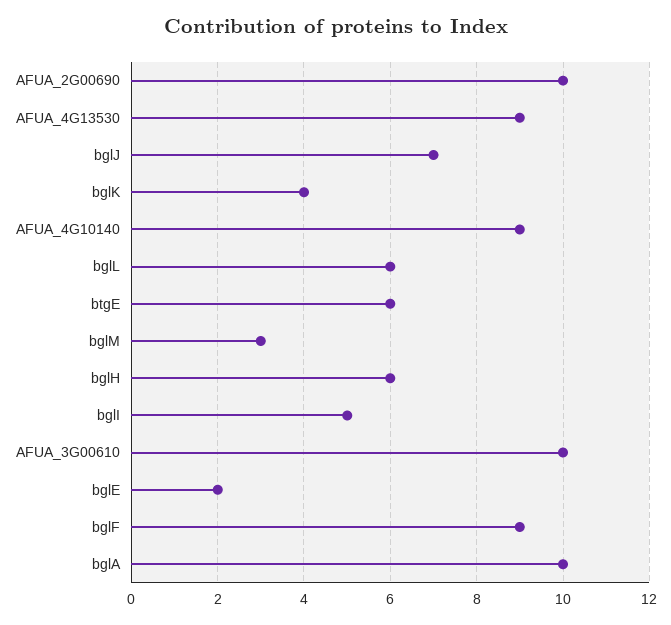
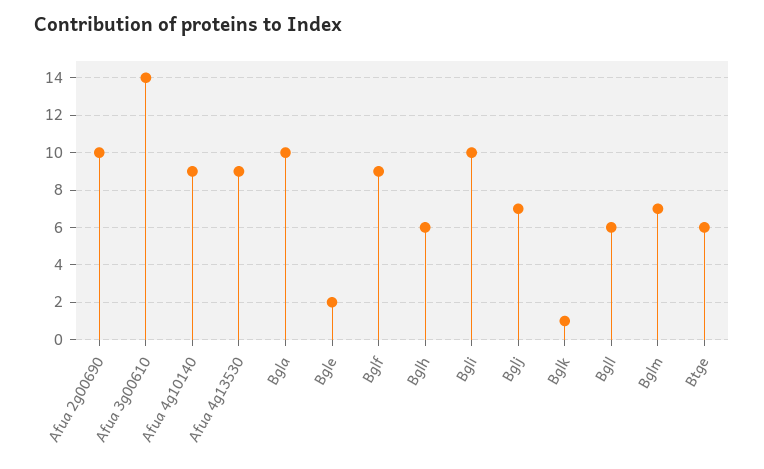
  {
    "AFUA_2G00690": 10,
    "AFUA_4G13530": 9,
    "bglJ": 7,
-   "bglK": 4,
+   "bglK": 1,
    "AFUA_4G10140": 9,
    "bglL": 6,
    "btgE": 6,
-   "bglM": 3,
+   "bglM": 7,
    "bglH": 6,
-   "bglI": 5,
+   "bglI": 10,
-   "AFUA_3G00610": 10,
+   "AFUA_3G00610": 14,
    "bglE": 2,
    "bglF": 9,
    "bglA": 10
  }

